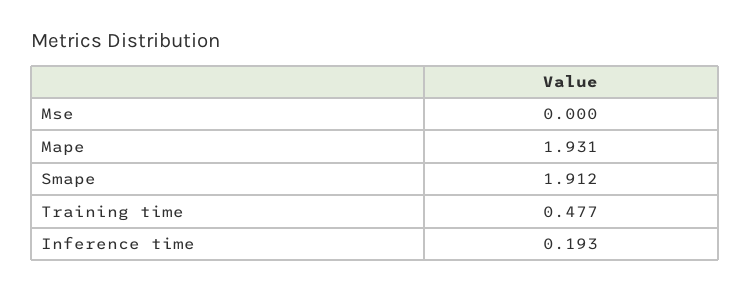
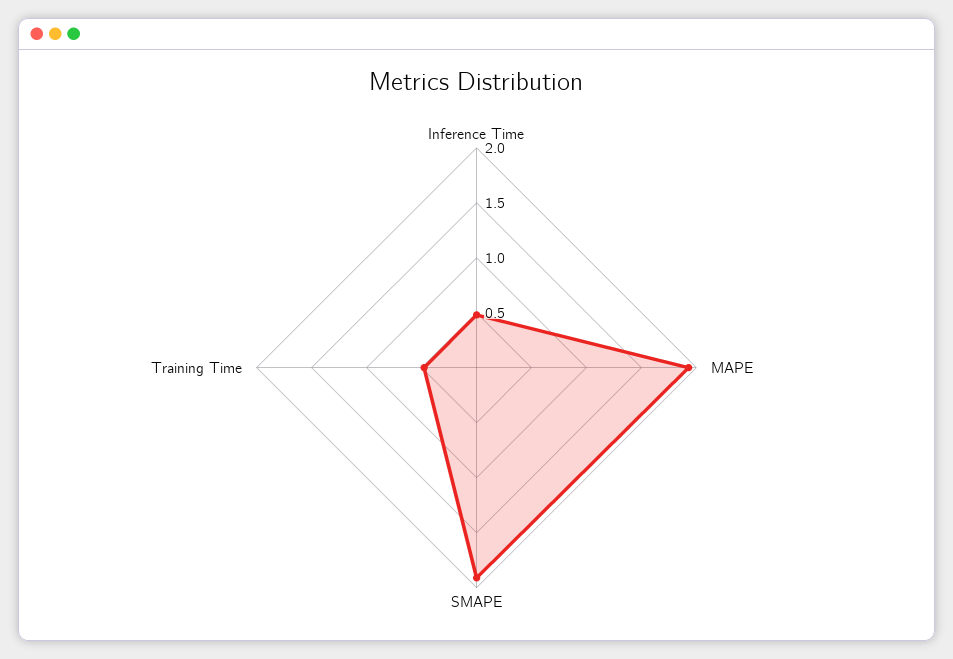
  {
-   "Mse": 0,
    "Mape": 1.931,
    "Smape": 1.912,
    "Training time": 0.477,
-   "Inference time": 0.193
+   "Inference time": 0.5
  }

